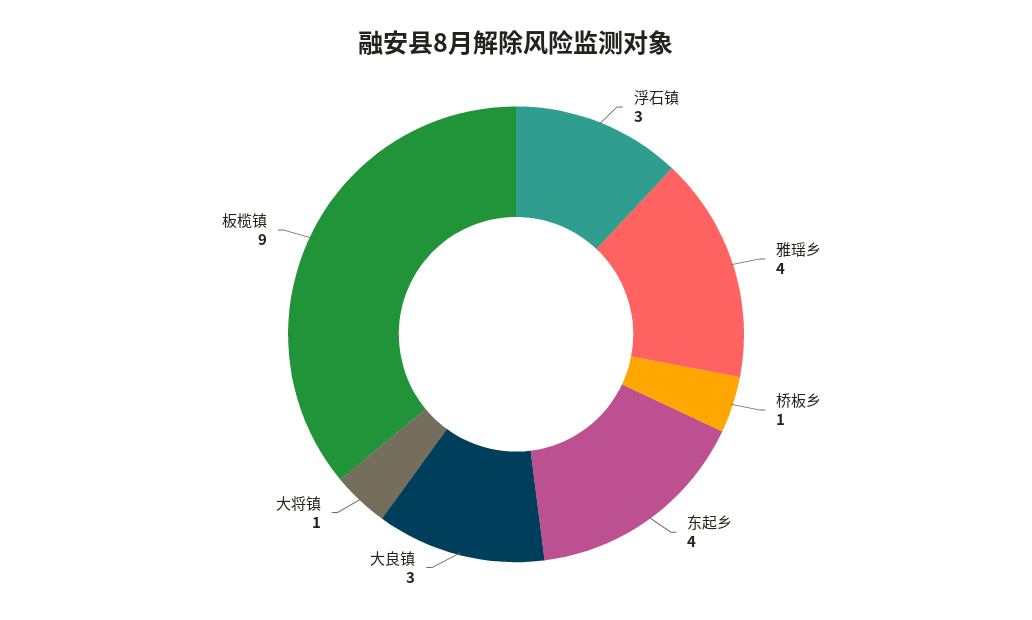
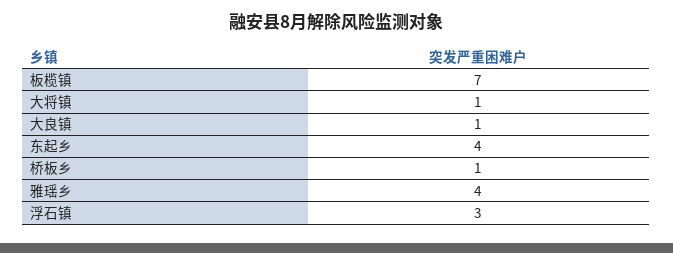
  {
    "浮石镇": 3,
    "雅瑶乡": 4,
    "桥板乡": 1,
    "东起乡": 4,
-   "大良镇": 3,
+   "大良镇": 1,
    "大将镇": 1,
-   "板榄镇": 9
+   "板榄镇": 7
  }

